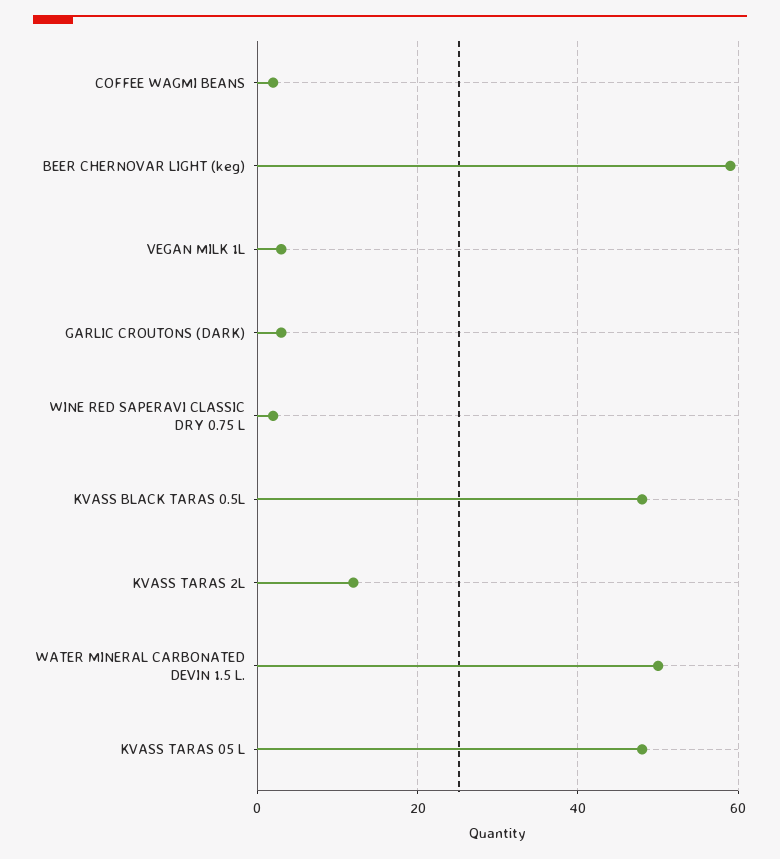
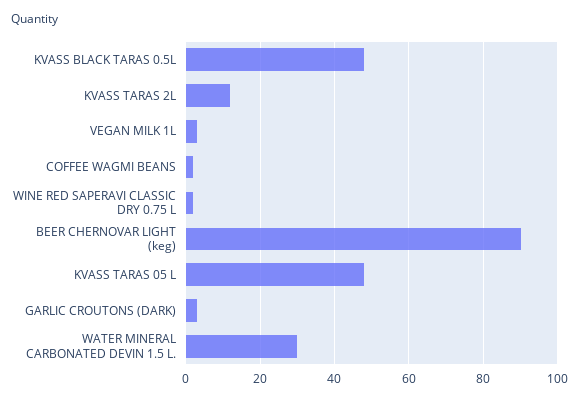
  {
    "COFFEE WAGMI BEANS": 0,
-   "BEER CHERNOVAR LIGHT (keg)": 60,
+   "BEER CHERNOVAR LIGHT (keg)": 90,
    "VEGAN MILK 1L": 5,
    "GARLIC CROUTONS (DARK)": 5,
    "WINE RED SAPERAVI CLASSIC DRY 0.75 L": 0,
    "KVASS BLACK TARAS 0.5L": 50,
    "KVASS TARAS 2L": 10,
-   "WATER MINERAL CARBONATED DEVIN 1.5 L.": 50,
+   "WATER MINERAL CARBONATED DEVIN 1.5 L.": 30,
    "KVASS TARAS 05 L": 50
  }

